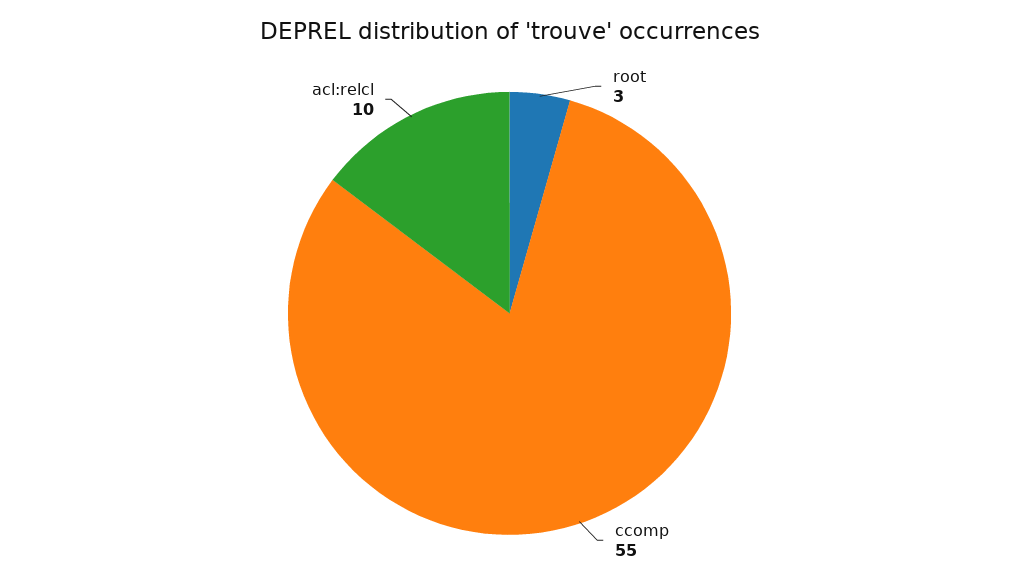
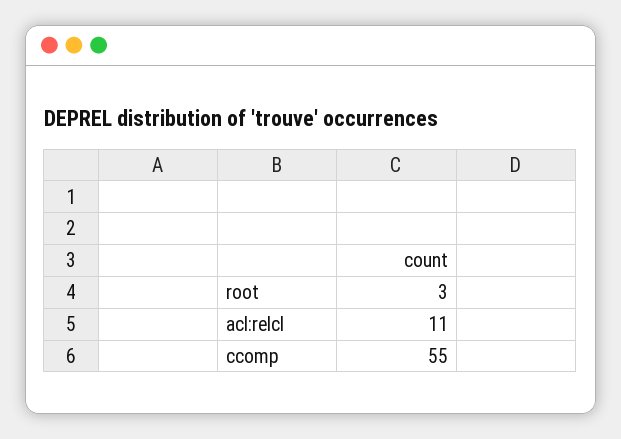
  {
    "root": 3,
    "ccomp": 55,
-   "acl:relcl": 10
+   "acl:relcl": 11
  }

